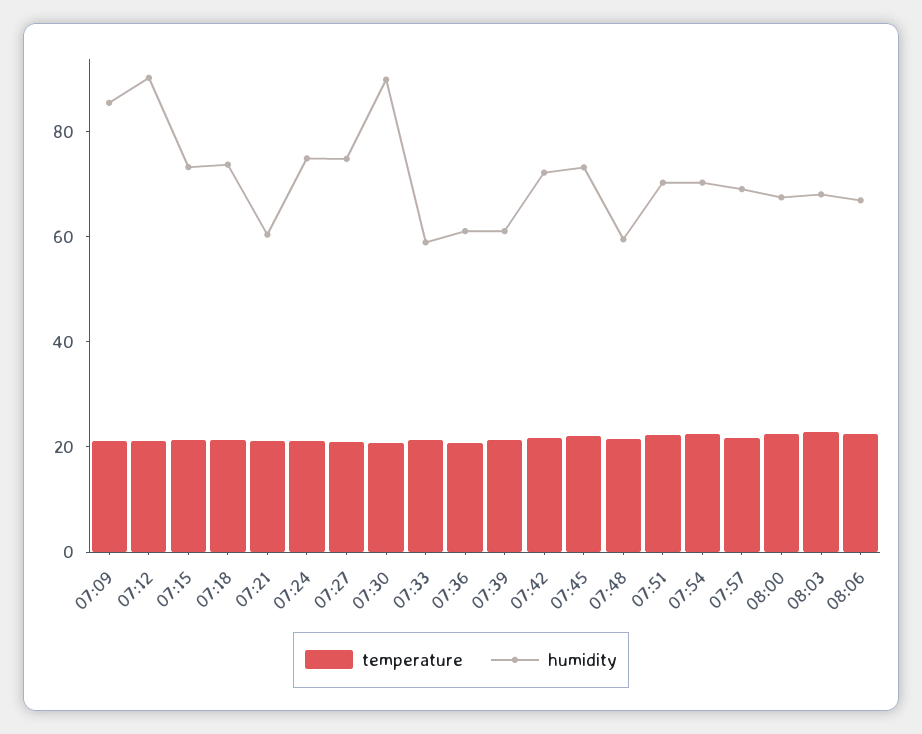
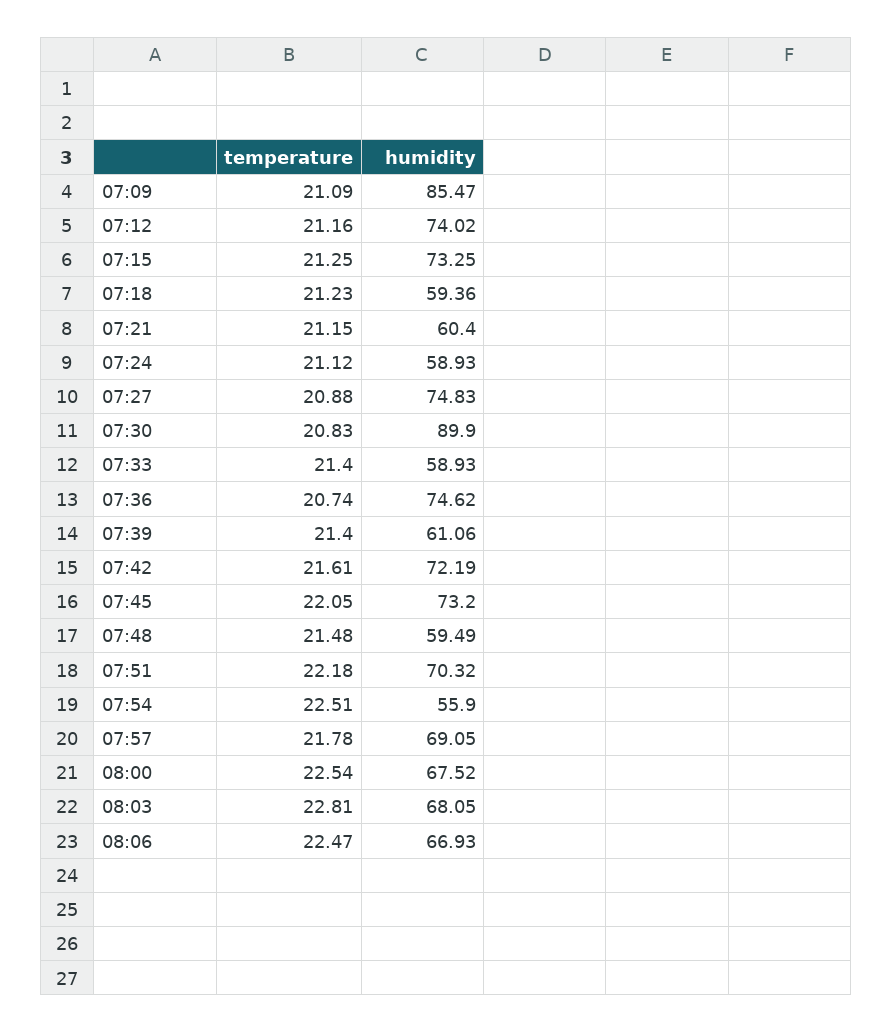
  {
    "temperature": {
      "07:09": 21.09,
      "07:12": 21.16,
      "07:15": 21.25,
      "07:18": 21.23,
      "07:21": 21.15,
      "07:24": 21.12,
      "07:27": 20.88,
      "07:30": 20.83,
      "07:33": 21.4,
      "07:36": 20.74,
      "07:39": 21.4,
      "07:42": 21.61,
      "07:45": 22.05,
      "07:48": 21.48,
      "07:51": 22.18,
      "07:54": 22.51,
      "07:57": 21.78,
      "08:00": 22.54,
      "08:03": 22.81,
      "08:06": 22.47
    },
    "humidity": {
      "07:09": 85.47,
-     "07:12": 90,
+     "07:12": 74.02,
      "07:15": 73.25,
-     "07:18": 75,
+     "07:18": 59.36,
      "07:21": 60.4,
-     "07:24": 75,
+     "07:24": 58.93,
      "07:27": 74.83,
      "07:30": 89.9,
      "07:33": 58.93,
-     "07:36": 60,
+     "07:36": 74.62,
      "07:39": 61.06,
      "07:42": 72.19,
      "07:45": 73.2,
      "07:48": 59.49,
      "07:51": 70.32,
-     "07:54": 70,
+     "07:54": 55.9,
      "07:57": 69.05,
      "08:00": 67.52,
      "08:03": 68.05,
      "08:06": 66.93
    }
  }

